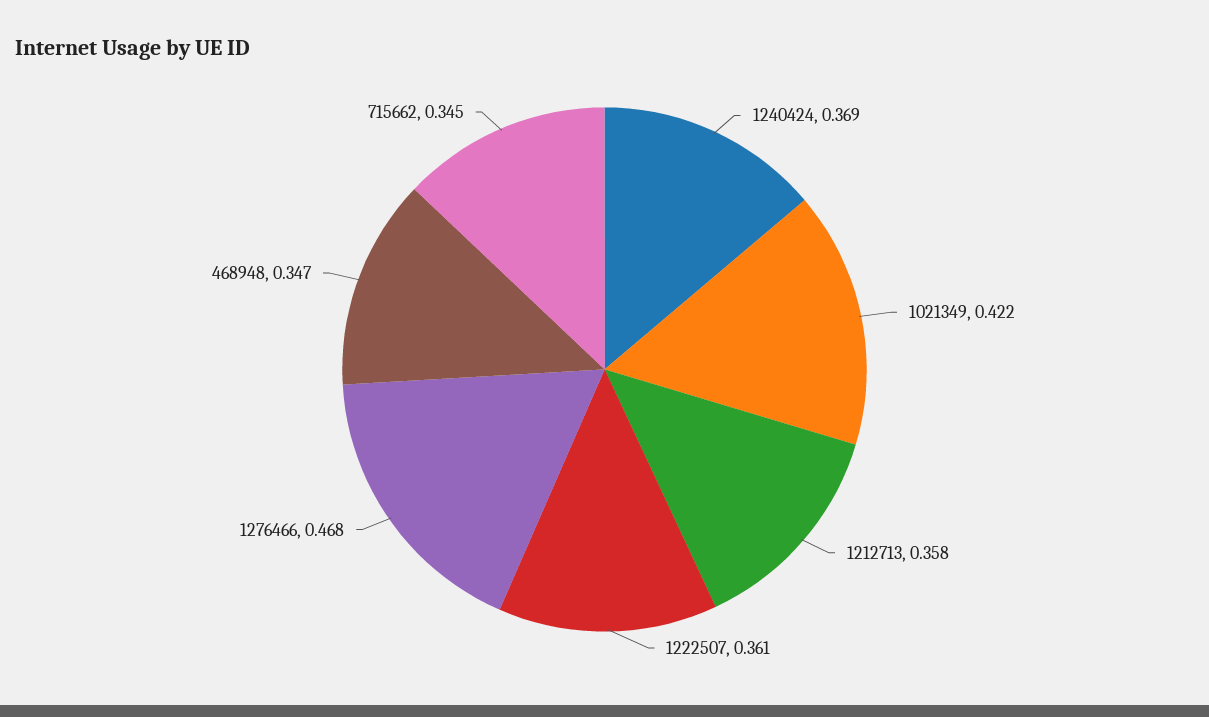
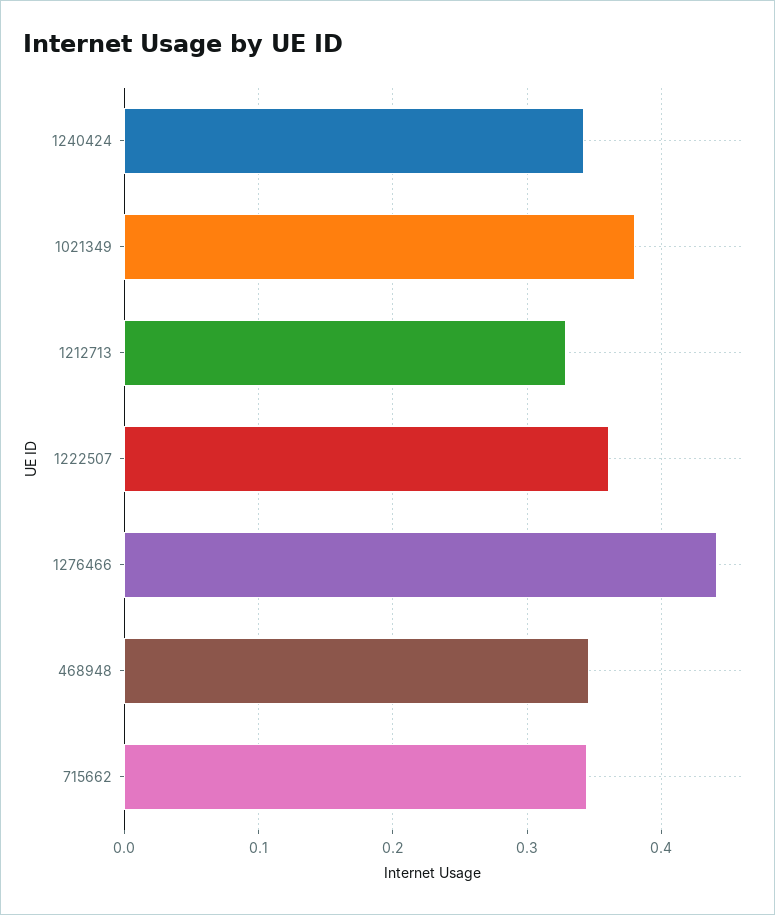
  {
-   "1240424": 0.369,
+   "1240424": 0.34,
-   "1021349": 0.422,
+   "1021349": 0.38,
-   "1212713": 0.358,
+   "1212713": 0.33,
    "1222507": 0.361,
-   "1276466": 0.468,
+   "1276466": 0.44,
    "468948": 0.347,
    "715662": 0.345
  }

